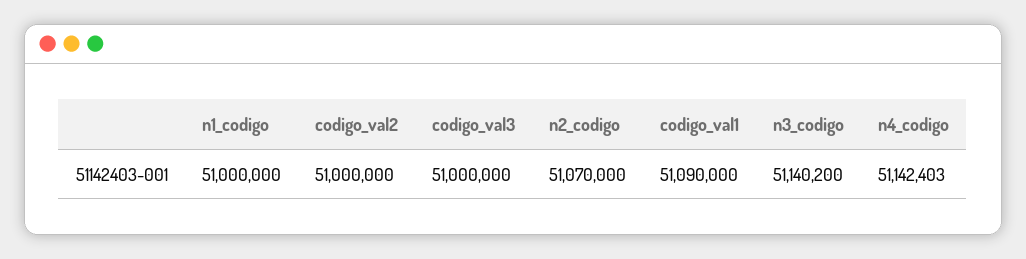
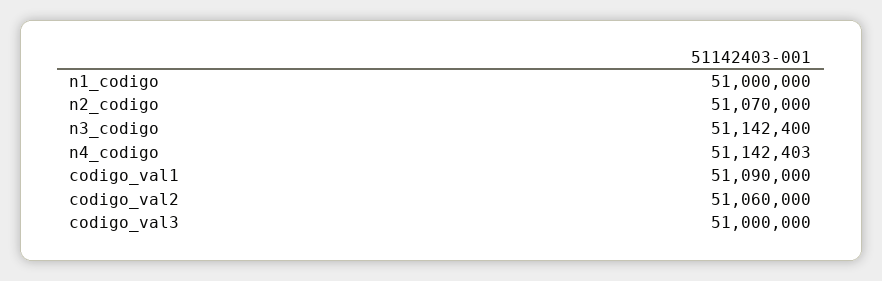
  {
    "n1_codigo": 51000000,
-   "codigo_val2": 51000000,
+   "codigo_val2": 51060000,
    "codigo_val3": 51000000,
    "n2_codigo": 51070000,
    "codigo_val1": 51090000,
-   "n3_codigo": 51140200,
+   "n3_codigo": 51142400,
    "n4_codigo": 51142403
  }

